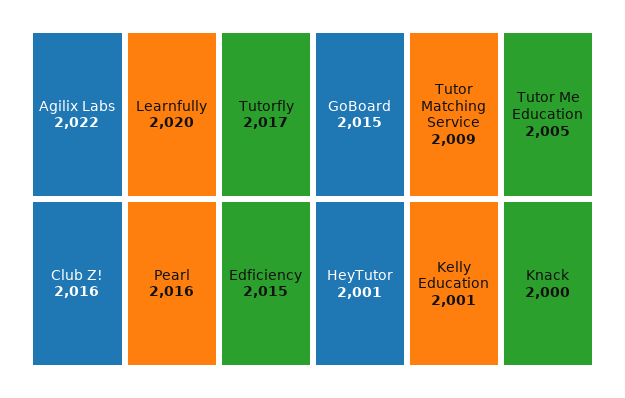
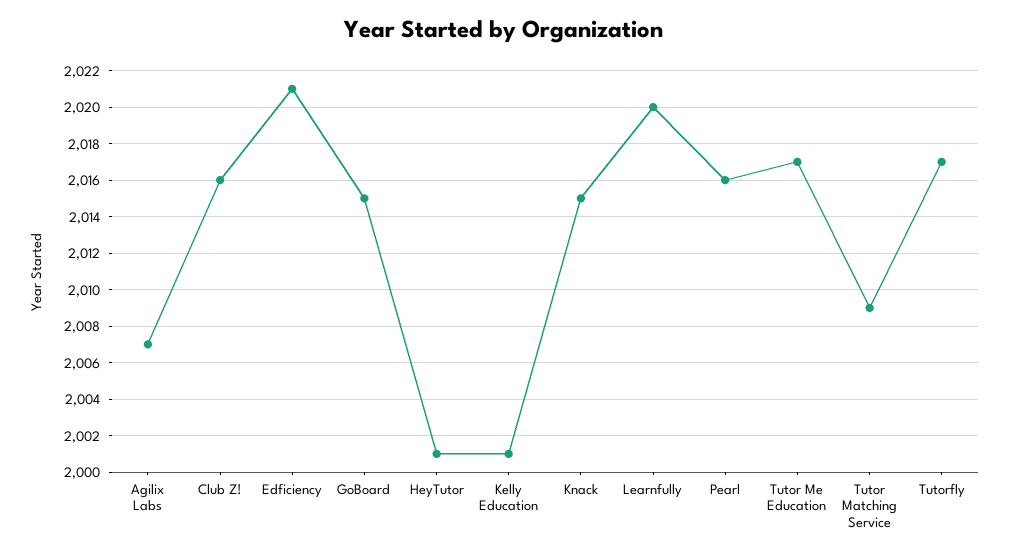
  {
-   "Agilix Labs": 2022,
+   "Agilix Labs": 2007,
    "Learnfully": 2020,
    "Tutorfly": 2017,
    "Club Z!": 2016,
    "Pearl": 2016,
-   "Edficiency": 2015,
+   "Edficiency": 2021,
    "GoBoard": 2015,
    "Tutor Matching Service": 2009,
-   "Tutor Me Education": 2005,
+   "Tutor Me Education": 2017,
    "HeyTutor": 2001,
    "Kelly Education": 2001,
-   "Knack": 2000
+   "Knack": 2015
  }

